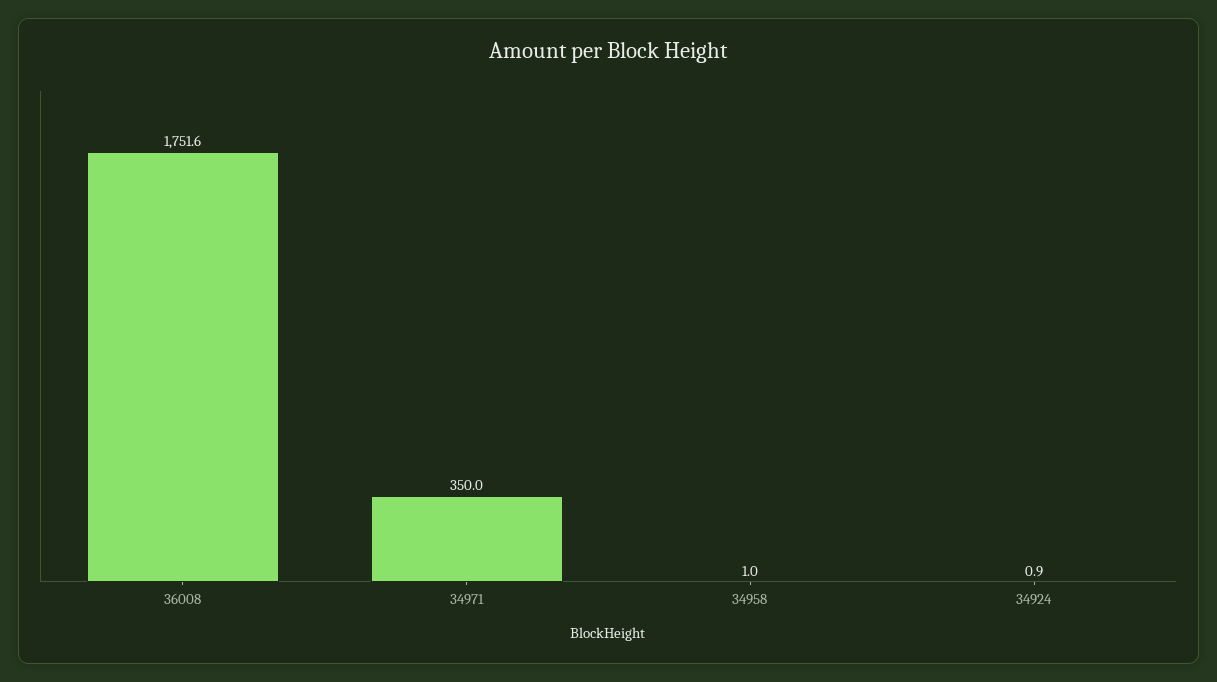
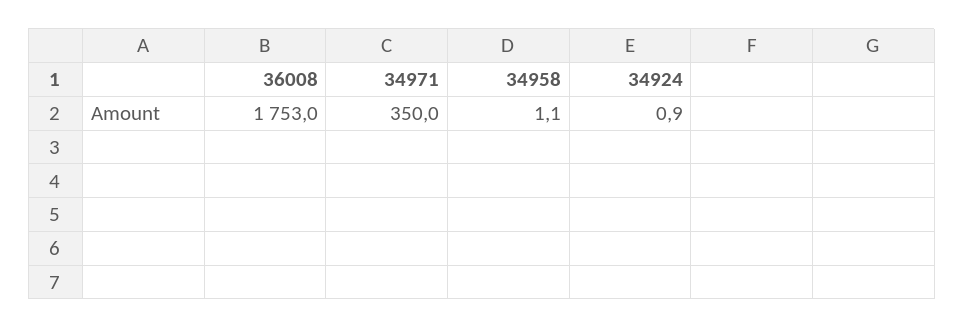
  {
-   "36008": 1751.6,
+   "36008": 1753,
    "34971": 350,
-   "34958": 1,
+   "34958": 1.1,
    "34924": 0.9
  }

